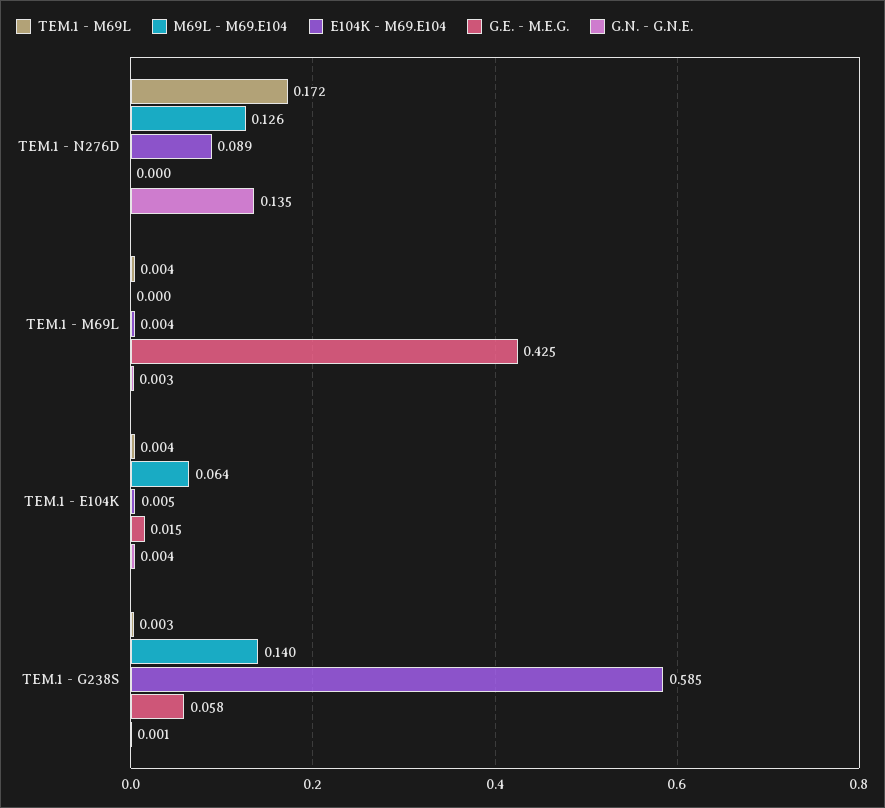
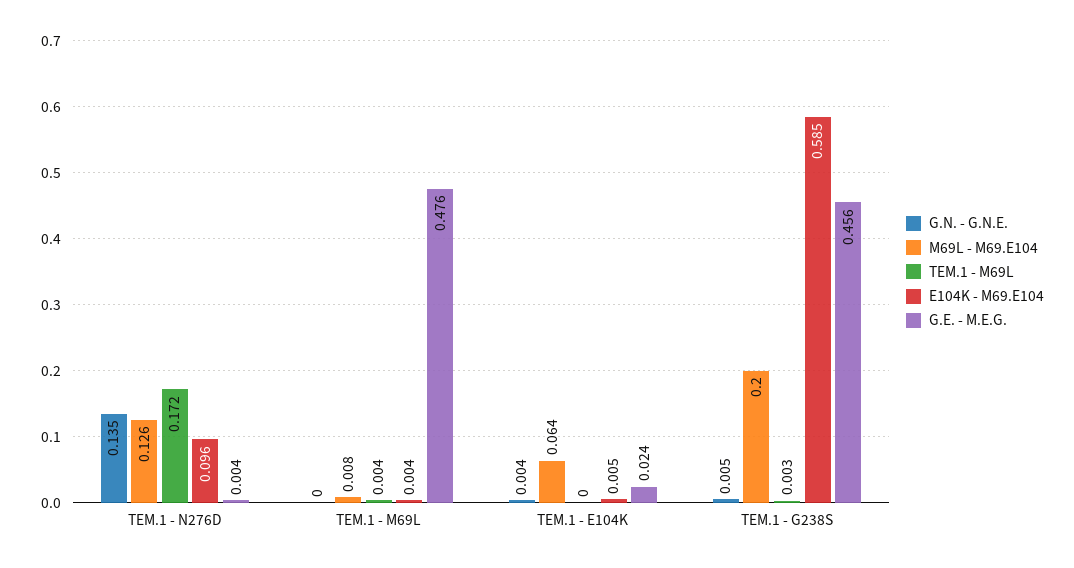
  {
    "TEM.1 - M69L": {
      "TEM.1 - N276D": 0.172,
      "TEM.1 - M69L": 0.004,
-     "TEM.1 - E104K": 0.004,
+     "TEM.1 - E104K": 0,
      "TEM.1 - G238S": 0.003
    },
    "M69L - M69.E104": {
      "TEM.1 - N276D": 0.126,
-     "TEM.1 - M69L": 0,
+     "TEM.1 - M69L": 0.008,
      "TEM.1 - E104K": 0.064,
-     "TEM.1 - G238S": 0.14
+     "TEM.1 - G238S": 0.2
    },
    "E104K - M69.E104": {
-     "TEM.1 - N276D": 0.089,
+     "TEM.1 - N276D": 0.096,
      "TEM.1 - M69L": 0.004,
      "TEM.1 - E104K": 0.005,
      "TEM.1 - G238S": 0.585
    },
    "G.E. - M.E.G.": {
-     "TEM.1 - N276D": 0,
+     "TEM.1 - N276D": 0.004,
-     "TEM.1 - M69L": 0.425,
+     "TEM.1 - M69L": 0.476,
-     "TEM.1 - E104K": 0.015,
+     "TEM.1 - E104K": 0.024,
-     "TEM.1 - G238S": 0.058
+     "TEM.1 - G238S": 0.456
    },
    "G.N. - G.N.E.": {
      "TEM.1 - N276D": 0.135,
-     "TEM.1 - M69L": 0.003,
+     "TEM.1 - M69L": 0,
      "TEM.1 - E104K": 0.004,
-     "TEM.1 - G238S": 0.001
+     "TEM.1 - G238S": 0.005
    }
  }

